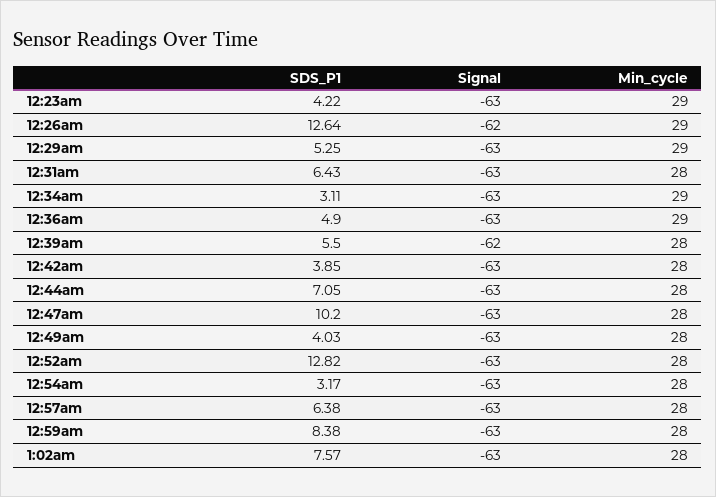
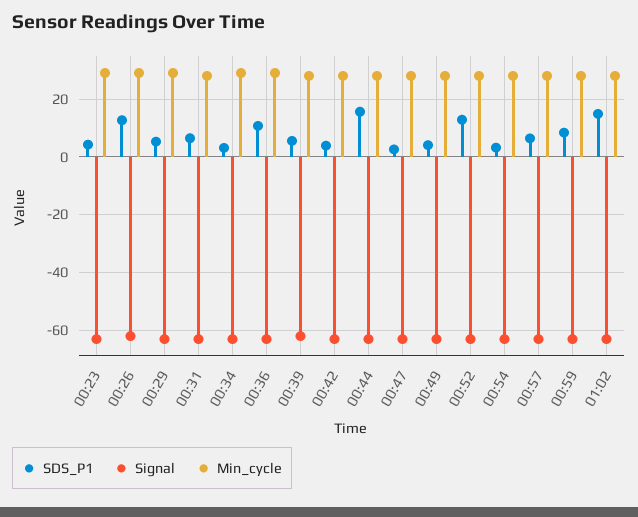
  {
    "SDS_P1": {
      "12:23am": 4.22,
      "12:26am": 12.64,
      "12:29am": 5.25,
      "12:31am": 6.43,
      "12:34am": 3.11,
-     "12:36am": 4.9,
+     "12:36am": 10,
      "12:39am": 5.5,
      "12:42am": 3.85,
-     "12:44am": 7.05,
+     "12:44am": 15,
-     "12:47am": 10.2,
+     "12:47am": 2.5,
      "12:49am": 4.03,
      "12:52am": 12.82,
      "12:54am": 3.17,
      "12:57am": 6.38,
      "12:59am": 8.38,
-     "1:02am": 7.57
+     "1:02am": 15
    },
    "Signal": {
      "12:23am": -63,
      "12:26am": -62,
      "12:29am": -63,
      "12:31am": -63,
      "12:34am": -63,
      "12:36am": -63,
      "12:39am": -62,
      "12:42am": -63,
      "12:44am": -63,
      "12:47am": -63,
      "12:49am": -63,
      "12:52am": -63,
      "12:54am": -63,
      "12:57am": -63,
      "12:59am": -63,
      "1:02am": -63
    },
    "Min_cycle": {
      "12:23am": 29,
      "12:26am": 29,
      "12:29am": 29,
      "12:31am": 28,
      "12:34am": 29,
      "12:36am": 29,
      "12:39am": 28,
      "12:42am": 28,
      "12:44am": 28,
      "12:47am": 28,
      "12:49am": 28,
      "12:52am": 28,
      "12:54am": 28,
      "12:57am": 28,
      "12:59am": 28,
      "1:02am": 28
    }
  }

